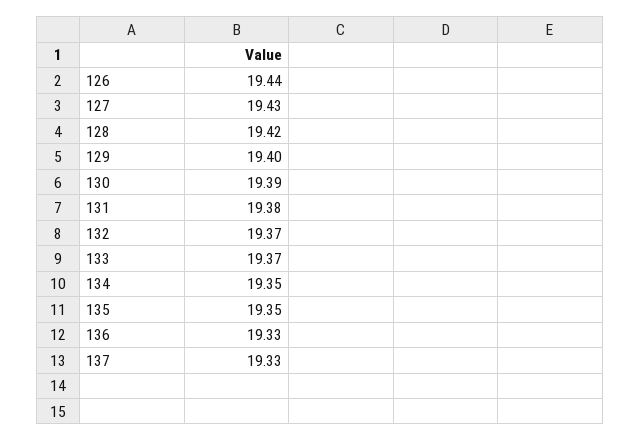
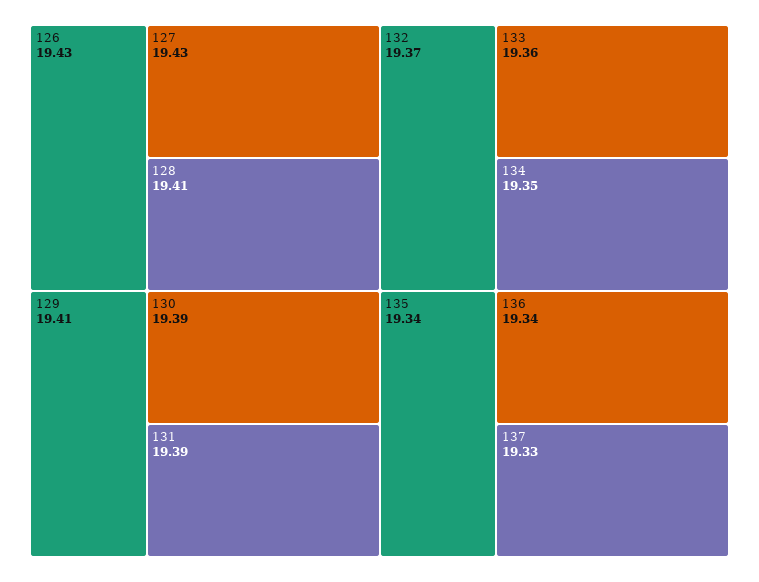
  {
-   "126": 19.44,
+   "126": 19.43,
    "127": 19.43,
-   "128": 19.42,
+   "128": 19.41,
-   "129": 19.4,
+   "129": 19.41,
    "130": 19.39,
-   "131": 19.38,
+   "131": 19.39,
    "132": 19.37,
-   "133": 19.37,
+   "133": 19.36,
    "134": 19.35,
-   "135": 19.35,
+   "135": 19.34,
-   "136": 19.33,
+   "136": 19.34,
    "137": 19.33
  }

